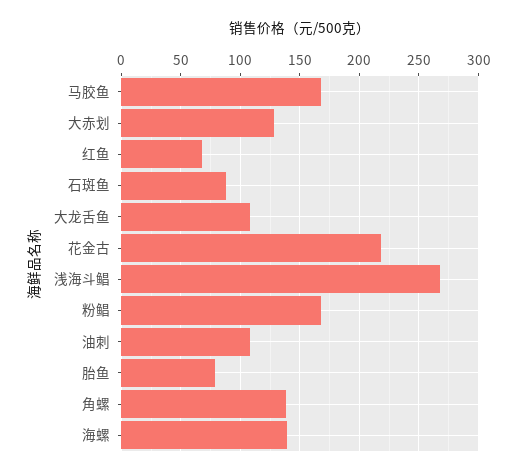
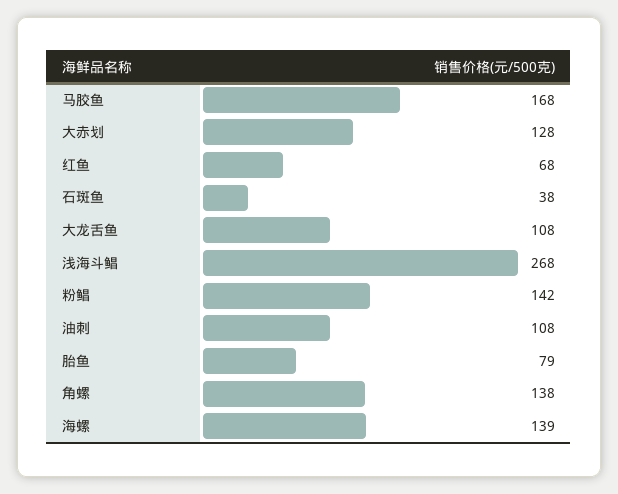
  {
    "马胶鱼": 168,
    "大赤划": 128,
    "红鱼": 68,
-   "石斑鱼": 90,
+   "石斑鱼": 38,
    "大龙舌鱼": 108,
-   "花金古": 220,
    "浅海斗鲳": 268,
-   "粉鲳": 170,
+   "粉鲳": 142,
    "油刺": 108,
    "胎鱼": 79,
    "角螺": 138,
    "海螺": 139
  }

